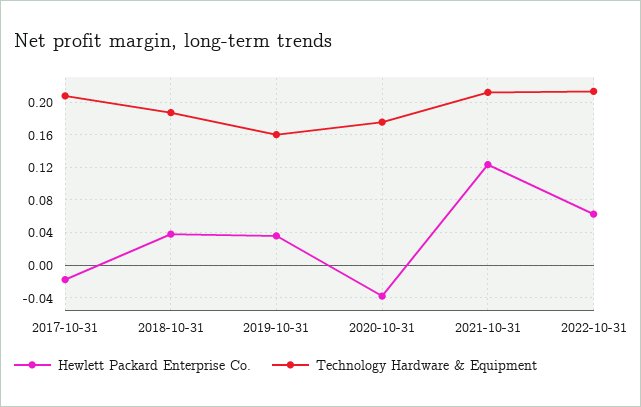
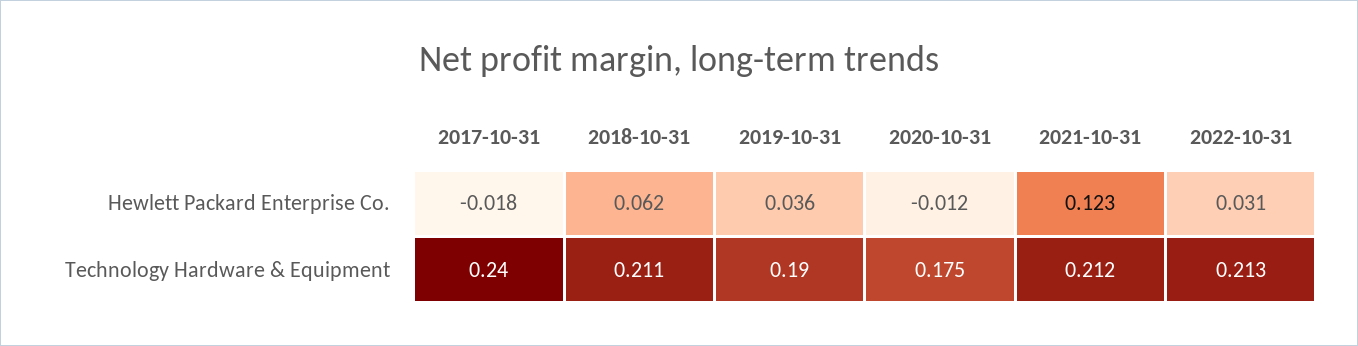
  {
    "Hewlett Packard Enterprise Co.": {
      "2017-10-31": -0.018,
-     "2018-10-31": 0.04,
+     "2018-10-31": 0.062,
      "2019-10-31": 0.036,
-     "2020-10-31": -0.04,
+     "2020-10-31": -0.012,
      "2021-10-31": 0.123,
-     "2022-10-31": 0.06
+     "2022-10-31": 0.031
    },
    "Technology Hardware & Equipment": {
-     "2017-10-31": 0.21,
+     "2017-10-31": 0.24,
-     "2018-10-31": 0.19,
+     "2018-10-31": 0.211,
-     "2019-10-31": 0.16,
+     "2019-10-31": 0.19,
      "2020-10-31": 0.175,
      "2021-10-31": 0.212,
      "2022-10-31": 0.213
    }
  }

